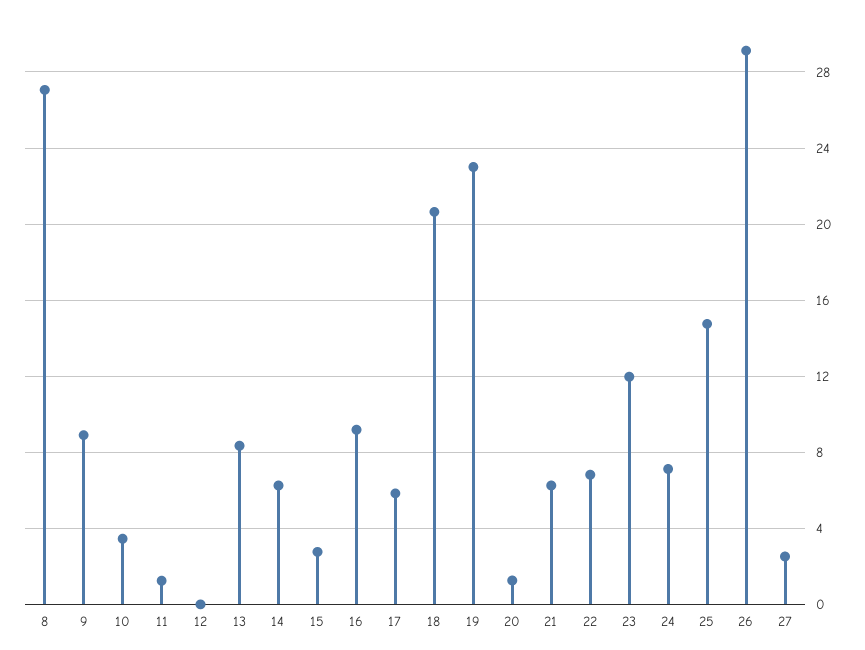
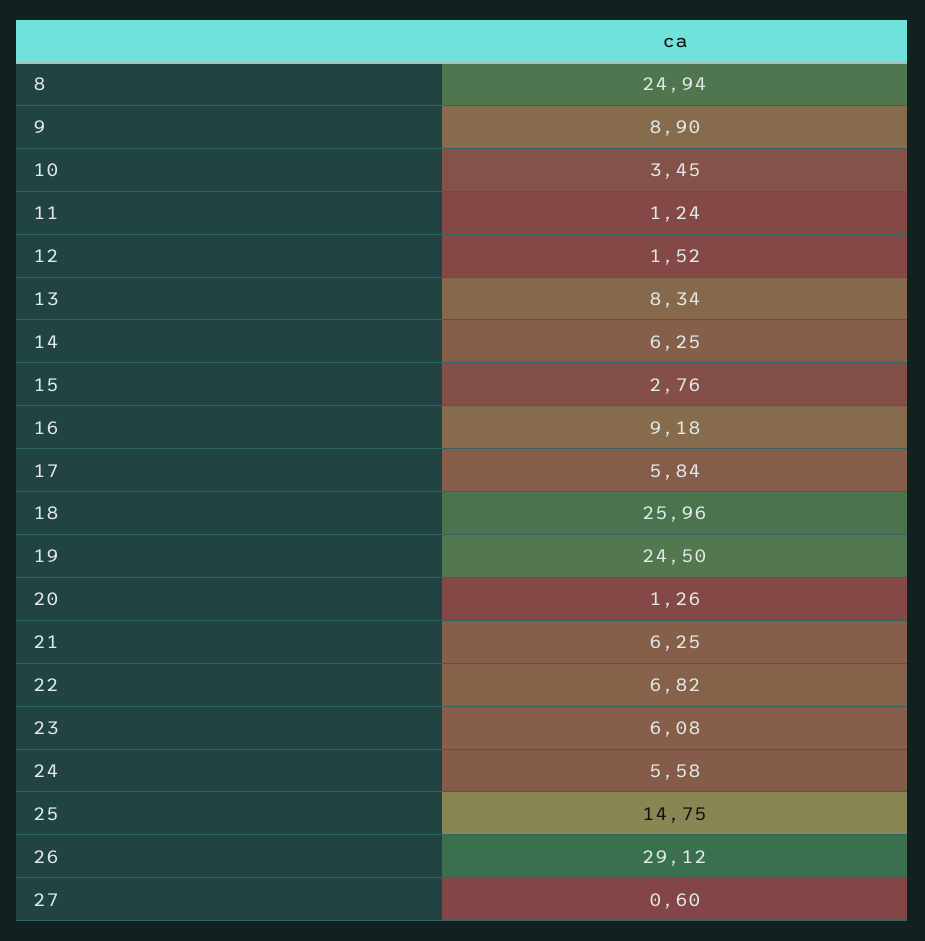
  {
-   "8": 27,
+   "8": 24.94,
    "9": 8.9,
    "10": 3.45,
    "11": 1.24,
-   "12": 0,
+   "12": 1.52,
    "13": 8.34,
    "14": 6.25,
    "15": 2.76,
    "16": 9.18,
    "17": 5.84,
-   "18": 20.5,
+   "18": 25.96,
-   "19": 23,
+   "19": 24.5,
    "20": 1.26,
    "21": 6.25,
    "22": 6.82,
-   "23": 12,
+   "23": 6.08,
-   "24": 7,
+   "24": 5.58,
    "25": 14.75,
    "26": 29.12,
-   "27": 2.5
+   "27": 0.6
  }

